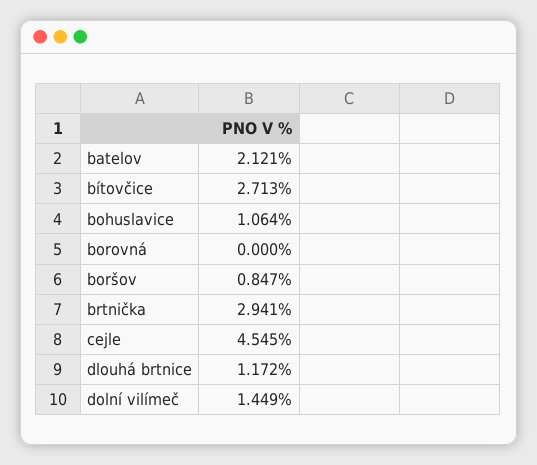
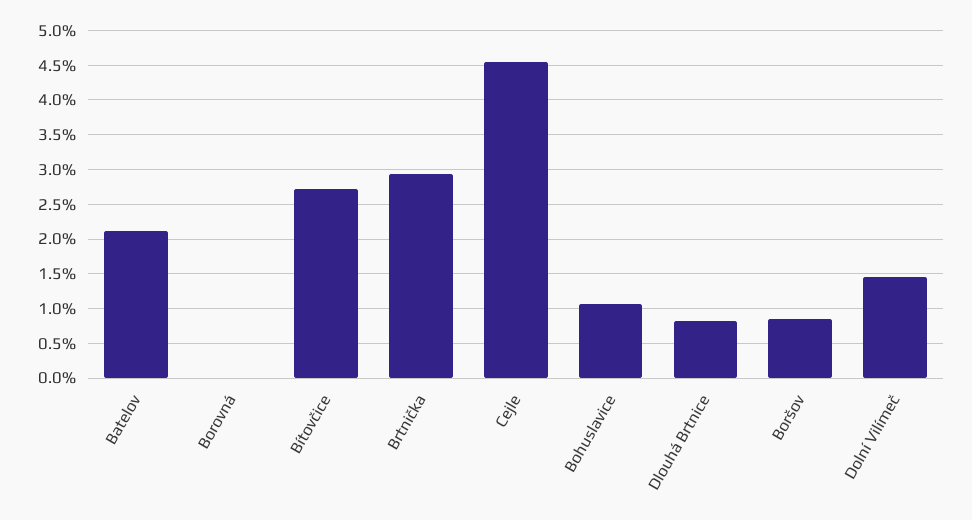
  {
    "batelov": 2.121,
    "bítovčice": 2.713,
    "bohuslavice": 1.064,
    "borovná": 0,
    "boršov": 0.847,
    "brtnička": 2.941,
    "cejle": 4.545,
-   "dlouhá brtnice": 1.172,
+   "dlouhá brtnice": 0.8,
    "dolní vilímeč": 1.449
  }

